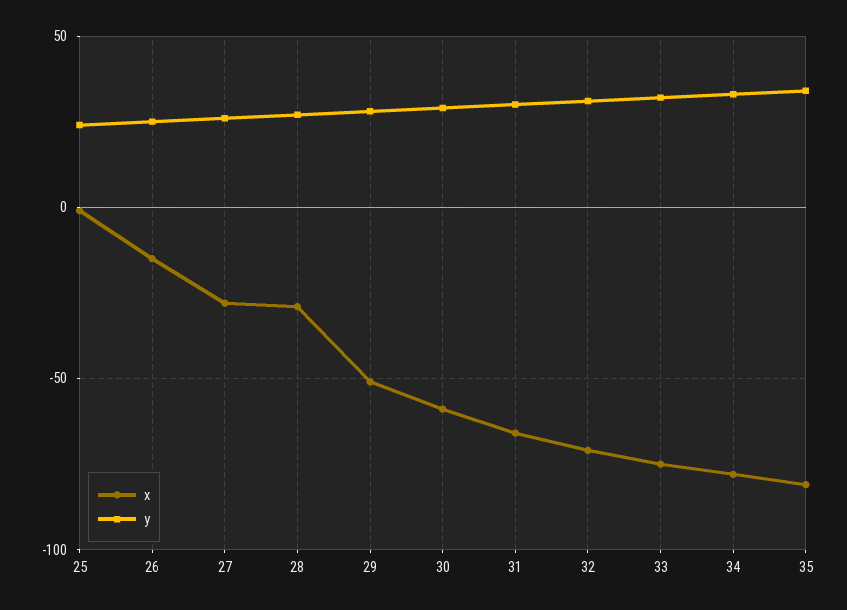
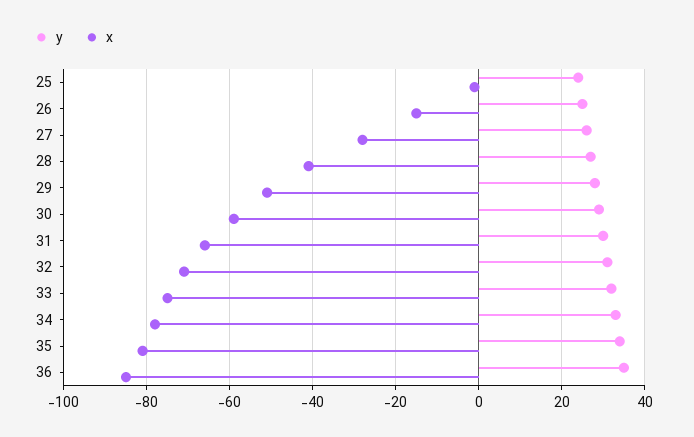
  {
    "x": {
      "25": 0,
      "26": -15,
      "27": -30,
-     "28": -30,
+     "28": -40,
      "29": -50,
      "30": -60,
      "31": -65,
      "32": -70,
      "33": -75,
      "34": -80,
-     "35": -80
+     "35": -80,
+     "36": -85
    },
    "y": {
      "25": 25,
      "26": 25,
      "27": 25,
      "28": 25,
      "29": 30,
      "30": 30,
      "31": 30,
      "32": 30,
      "33": 30,
      "34": 35,
-     "35": 35
+     "35": 35,
+     "36": 35
    }
  }

